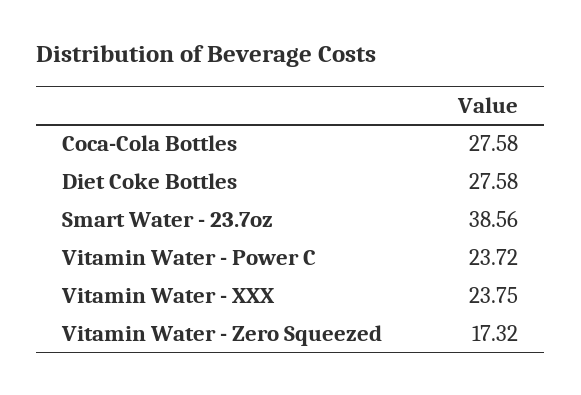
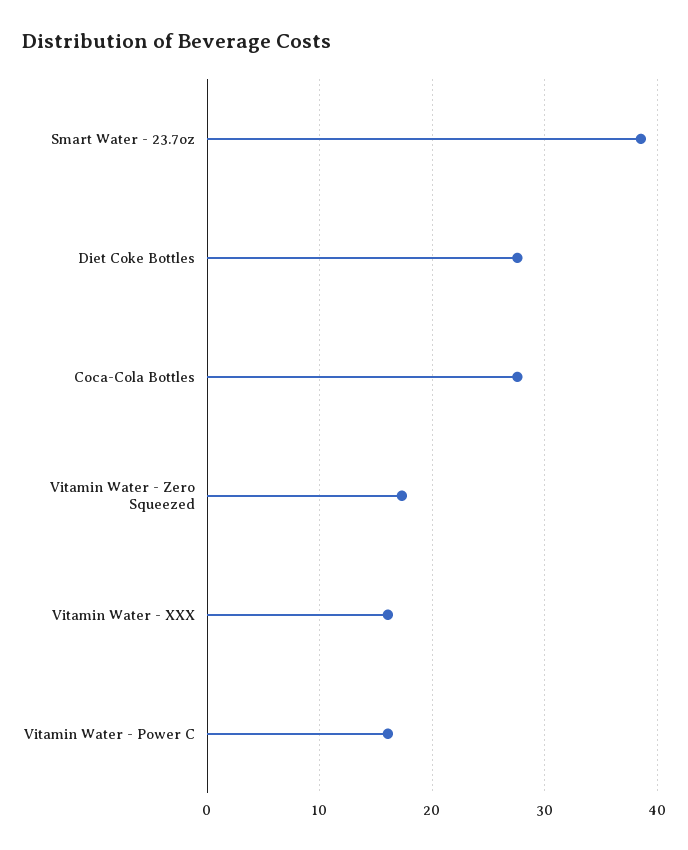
  {
    "Coca-Cola Bottles": 27.58,
    "Diet Coke Bottles": 27.58,
    "Smart Water - 23.7oz": 38.56,
-   "Vitamin Water - Power C": 23.72,
+   "Vitamin Water - Power C": 16,
-   "Vitamin Water - XXX": 23.75,
+   "Vitamin Water - XXX": 16,
    "Vitamin Water - Zero Squeezed": 17.32
  }

